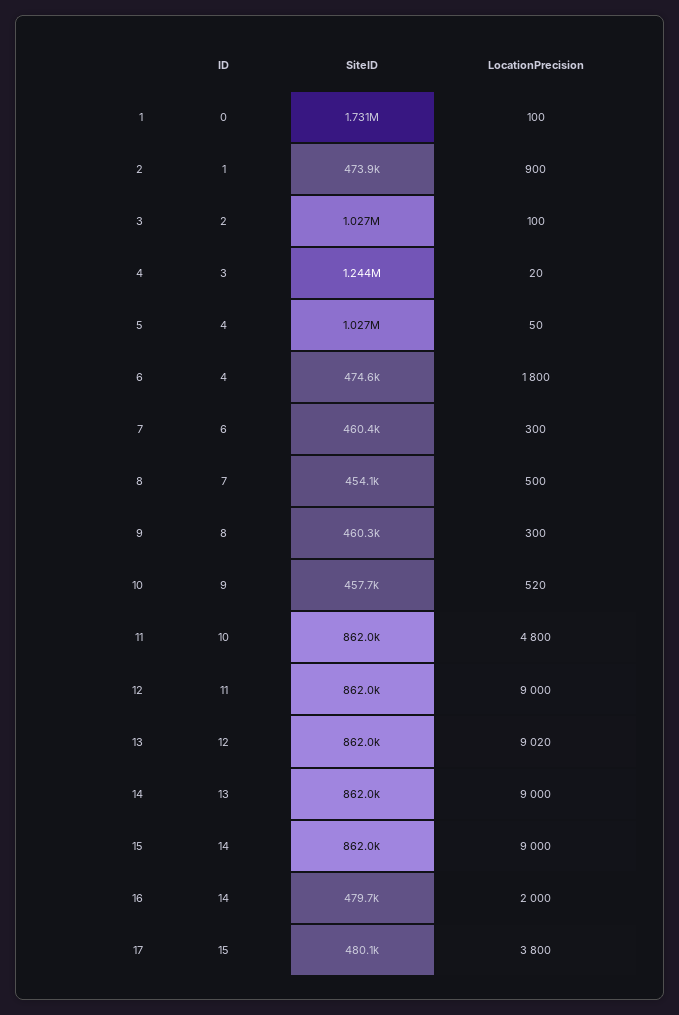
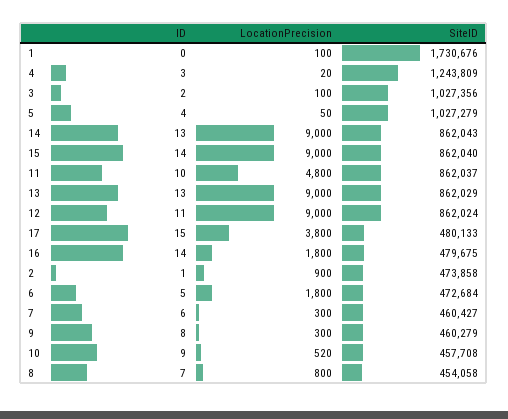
  {
    "ID": {
      "1": 0,
      "2": 1,
      "3": 2,
      "4": 3,
      "5": 4,
-     "6": 4,
+     "6": 5,
      "7": 6,
      "8": 7,
      "9": 8,
      "10": 9,
      "11": 10,
      "12": 11,
-     "13": 12,
+     "13": 13,
      "14": 13,
      "15": 14,
      "16": 14,
      "17": 15
    },
    "SiteID": {
      "1": 1730676,
      "2": 473858,
      "3": 1027356,
      "4": 1243809,
      "5": 1027279,
-     "6": 474600,
+     "6": 472684,
      "7": 460427,
      "8": 454058,
      "9": 460279,
      "10": 457708,
      "11": 862037,
      "12": 862024,
      "13": 862029,
      "14": 862043,
      "15": 862040,
      "16": 479675,
      "17": 480133
    },
    "LocationPrecision": {
      "1": 100,
      "2": 900,
      "3": 100,
      "4": 20,
      "5": 50,
      "6": 1800,
      "7": 300,
-     "8": 500,
+     "8": 800,
      "9": 300,
      "10": 520,
      "11": 4800,
      "12": 9000,
-     "13": 9020,
+     "13": 9000,
      "14": 9000,
      "15": 9000,
-     "16": 2000,
+     "16": 1800,
      "17": 3800
    }
  }

